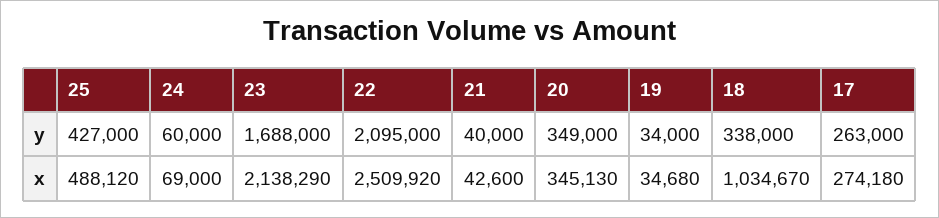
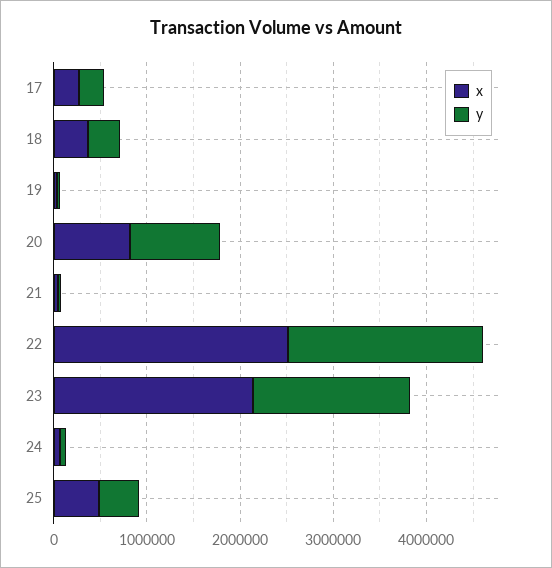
  {
    "y": {
      "25": 427000,
      "24": 60000,
      "23": 1688000,
      "22": 2095000,
      "21": 40000,
-     "20": 349000,
+     "20": 1000000,
      "19": 34000,
      "18": 338000,
      "17": 263000
    },
    "x": {
      "25": 488120,
      "24": 69000,
      "23": 2138290,
      "22": 2509920,
      "21": 42600,
-     "20": 345130,
+     "20": 800000,
      "19": 34680,
-     "18": 1034670,
+     "18": 400000,
      "17": 274180
    }
  }

